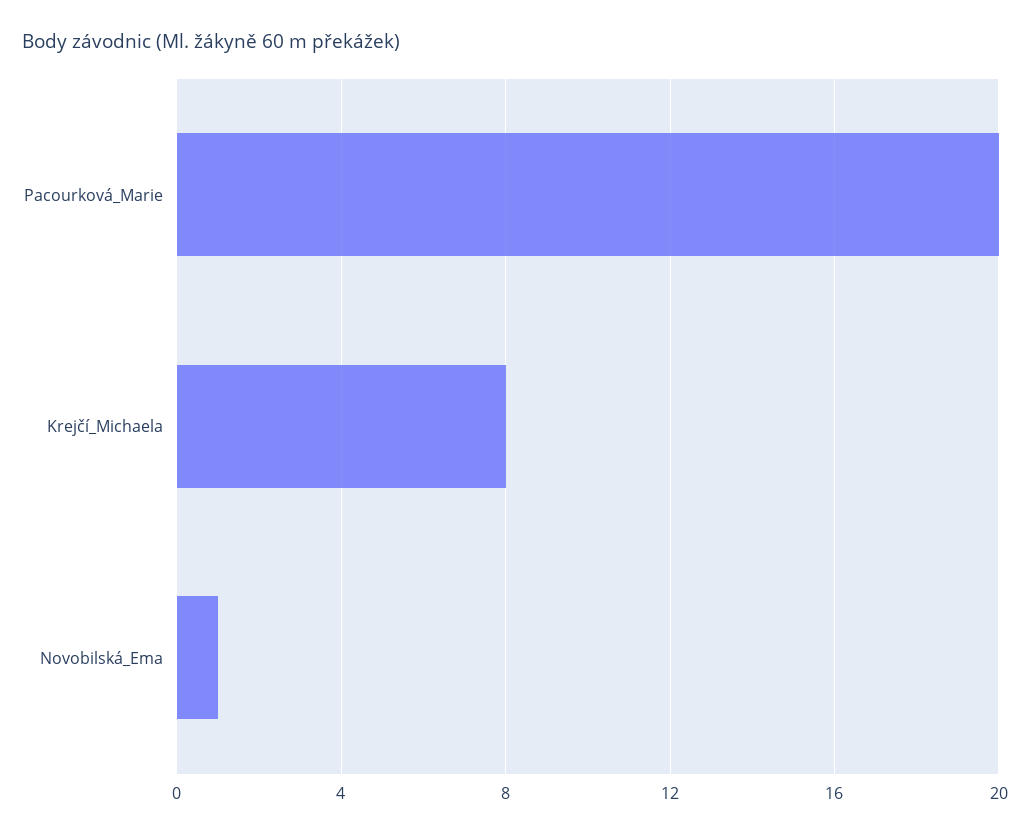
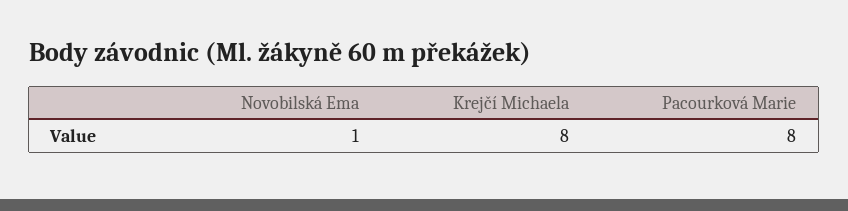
  {
-   "Pacourková_Marie": 20,
+   "Pacourková_Marie": 8,
    "Krejčí_Michaela": 8,
    "Novobilská_Ema": 1
  }

